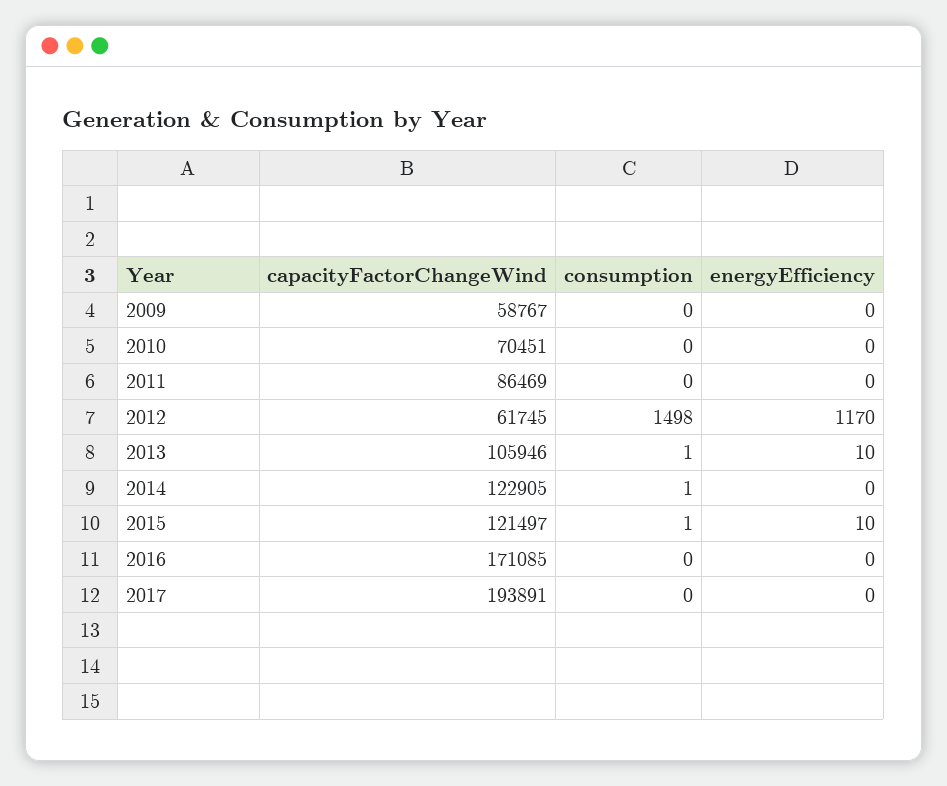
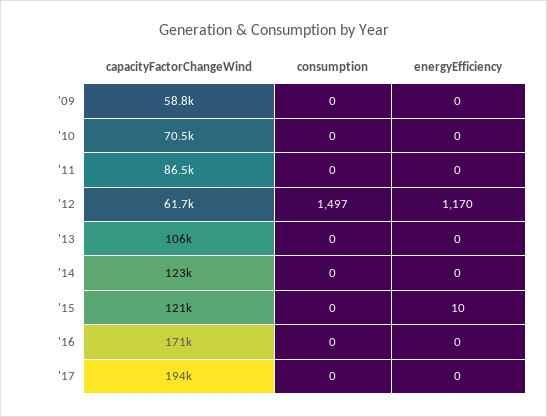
  {
    "capacityFactorChangeWind": {
      "2009": 58767,
      "2010": 70451,
      "2011": 86469,
      "2012": 61745,
      "2013": 105946,
      "2014": 122905,
      "2015": 121497,
      "2016": 171085,
      "2017": 193891
    },
    "consumption": {
      "2009": 0,
      "2010": 0,
      "2011": 0,
-     "2012": 1498,
+     "2012": 1497,
-     "2013": 1,
+     "2013": 0,
-     "2014": 1,
+     "2014": 0,
-     "2015": 1,
+     "2015": 0,
      "2016": 0,
      "2017": 0
    },
    "energyEfficiency": {
      "2009": 0,
      "2010": 0,
      "2011": 0,
      "2012": 1170,
-     "2013": 10,
+     "2013": 0,
      "2014": 0,
      "2015": 10,
      "2016": 0,
      "2017": 0
    }
  }

